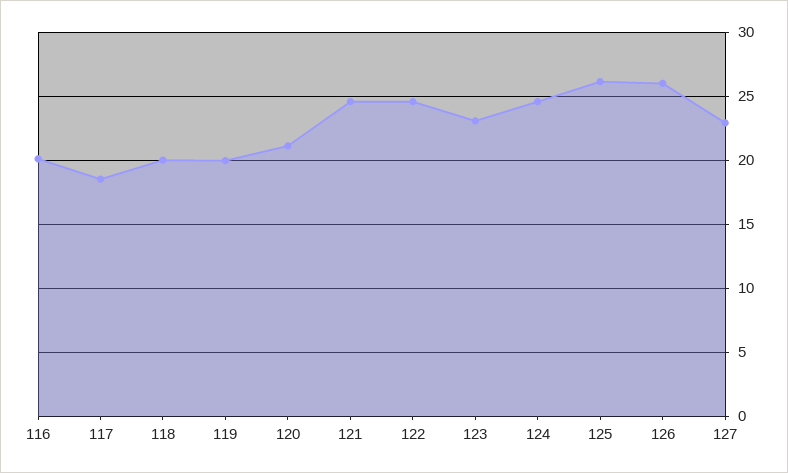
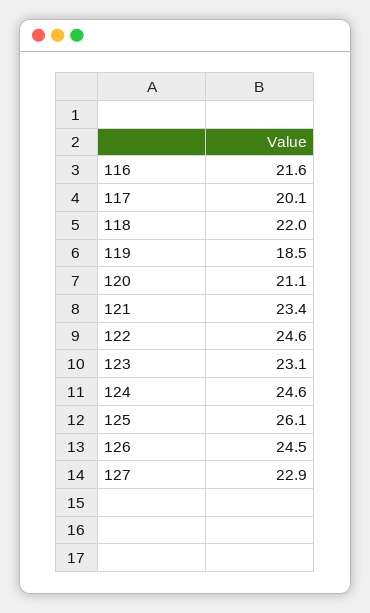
  {
-   "116": 20,
+   "116": 21.6,
-   "117": 18.5,
+   "117": 20.1,
-   "118": 20,
+   "118": 22,
-   "119": 20,
+   "119": 18.5,
    "120": 21.1,
-   "121": 24.5,
+   "121": 23.4,
    "122": 24.6,
    "123": 23.1,
    "124": 24.6,
    "125": 26.1,
-   "126": 26,
+   "126": 24.5,
    "127": 22.9
  }

